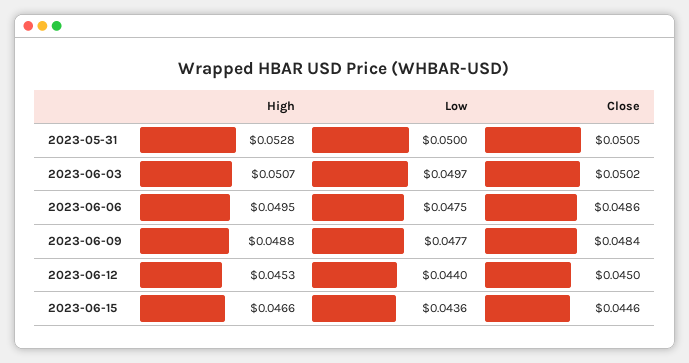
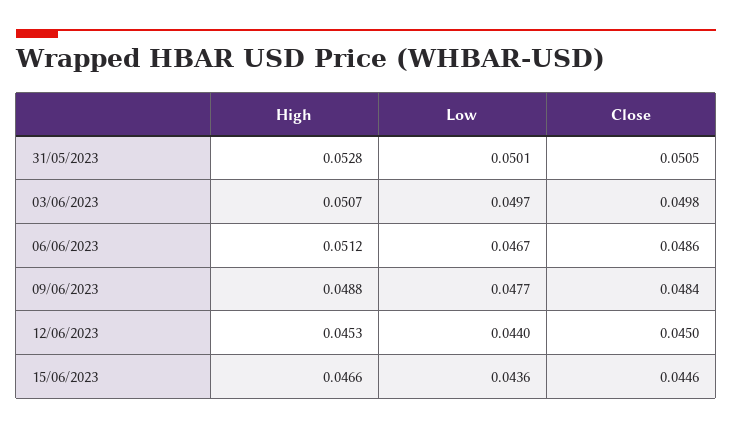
  {
    "High": {
      "2023-05-31": 0.0528,
      "2023-06-03": 0.0507,
-     "2023-06-06": 0.0495,
+     "2023-06-06": 0.0512,
      "2023-06-09": 0.0488,
      "2023-06-12": 0.0453,
      "2023-06-15": 0.0466
    },
    "Low": {
-     "2023-05-31": 0.05,
+     "2023-05-31": 0.0501,
      "2023-06-03": 0.0497,
-     "2023-06-06": 0.0475,
+     "2023-06-06": 0.0467,
      "2023-06-09": 0.0477,
      "2023-06-12": 0.044,
      "2023-06-15": 0.0436
    },
    "Close": {
      "2023-05-31": 0.0505,
-     "2023-06-03": 0.0502,
+     "2023-06-03": 0.0498,
      "2023-06-06": 0.0486,
      "2023-06-09": 0.0484,
      "2023-06-12": 0.045,
      "2023-06-15": 0.0446
    }
  }

